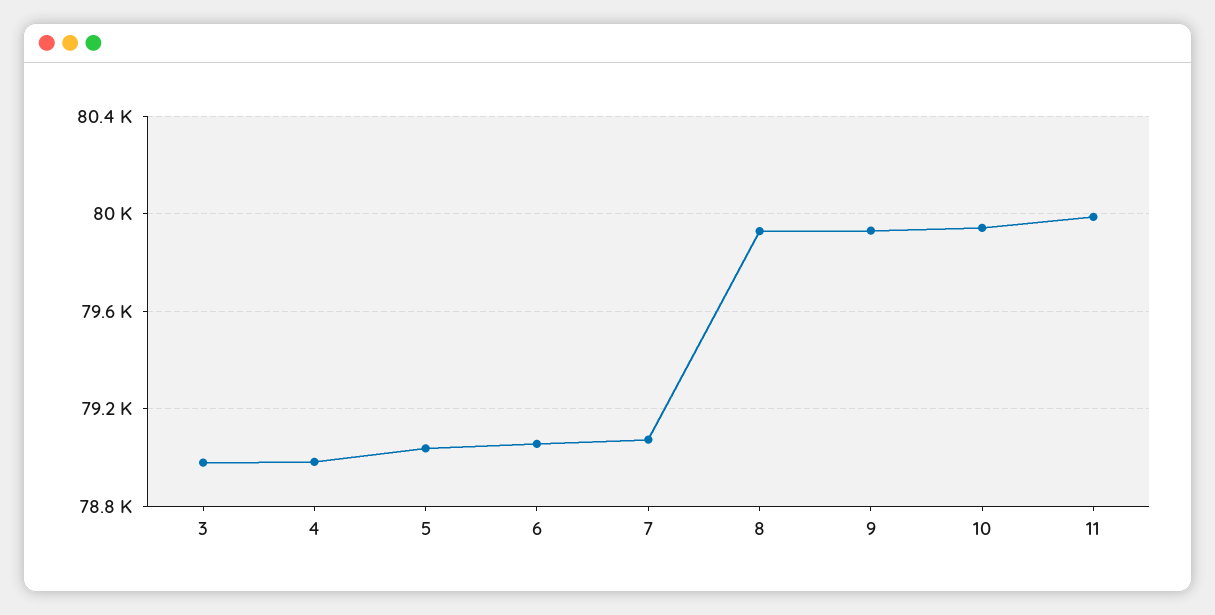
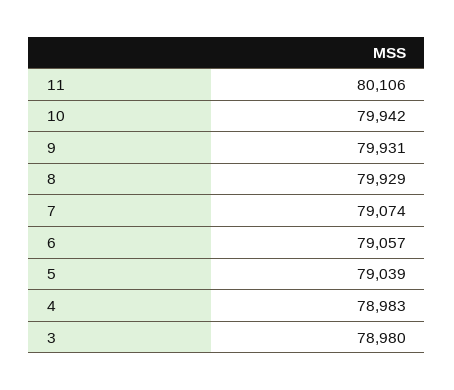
  {
    "3": 78980,
    "4": 78983,
    "5": 79039,
    "6": 79057,
    "7": 79074,
    "8": 79929,
    "9": 79931,
    "10": 79942,
-   "11": 80000
+   "11": 80106
  }

